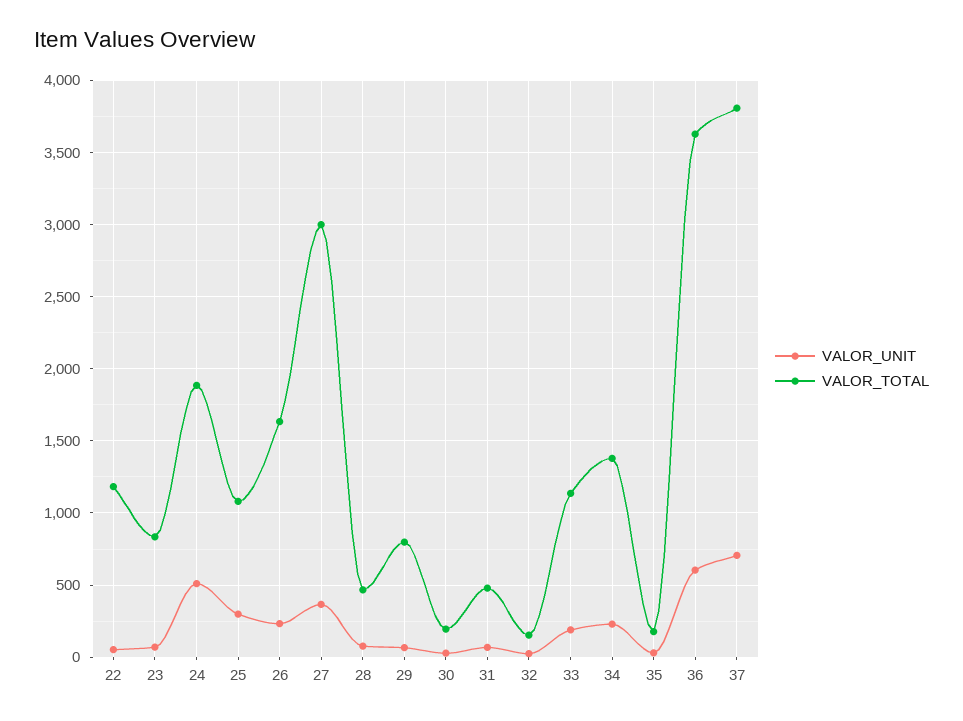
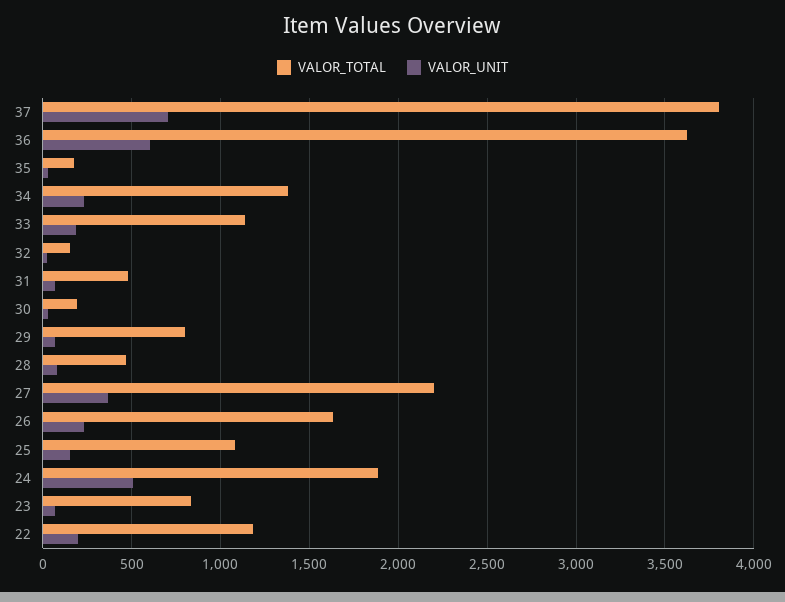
  {
    "VALOR_UNIT": {
-     "22": 50,
+     "22": 200,
      "23": 50,
      "24": 500,
-     "25": 300,
+     "25": 150,
      "26": 250,
      "27": 350,
      "28": 100,
      "29": 50,
      "30": 50,
      "31": 50,
      "32": 50,
      "33": 200,
      "34": 250,
      "35": 50,
      "36": 600,
      "37": 700
    },
    "VALOR_TOTAL": {
      "22": 1200,
      "23": 850,
      "24": 1900,
      "25": 1100,
      "26": 1650,
-     "27": 3000,
+     "27": 2200,
      "28": 450,
      "29": 800,
      "30": 200,
      "31": 500,
      "32": 150,
      "33": 1150,
      "34": 1400,
      "35": 200,
      "36": 3650,
      "37": 3800
    }
  }

